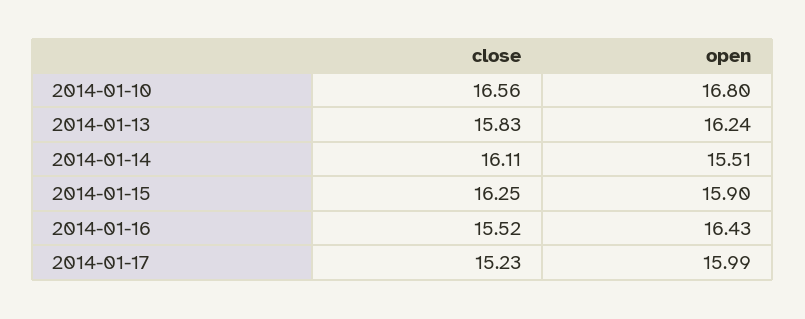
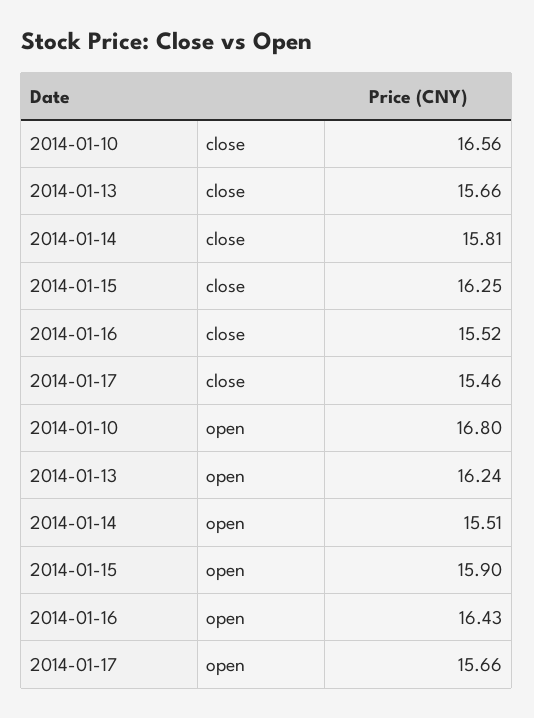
  {
    "close": {
      "2014-01-10": 16.56,
-     "2014-01-13": 15.83,
+     "2014-01-13": 15.66,
-     "2014-01-14": 16.11,
+     "2014-01-14": 15.81,
      "2014-01-15": 16.25,
      "2014-01-16": 15.52,
-     "2014-01-17": 15.23
+     "2014-01-17": 15.46
    },
    "open": {
      "2014-01-10": 16.8,
      "2014-01-13": 16.24,
      "2014-01-14": 15.51,
      "2014-01-15": 15.9,
      "2014-01-16": 16.43,
-     "2014-01-17": 15.99
+     "2014-01-17": 15.66
    }
  }

